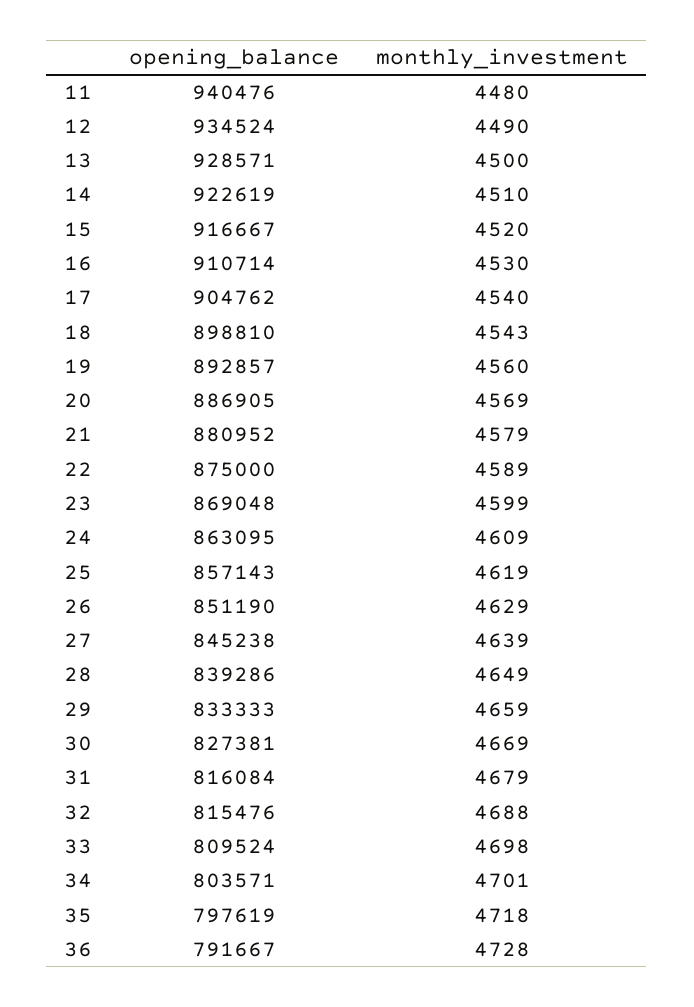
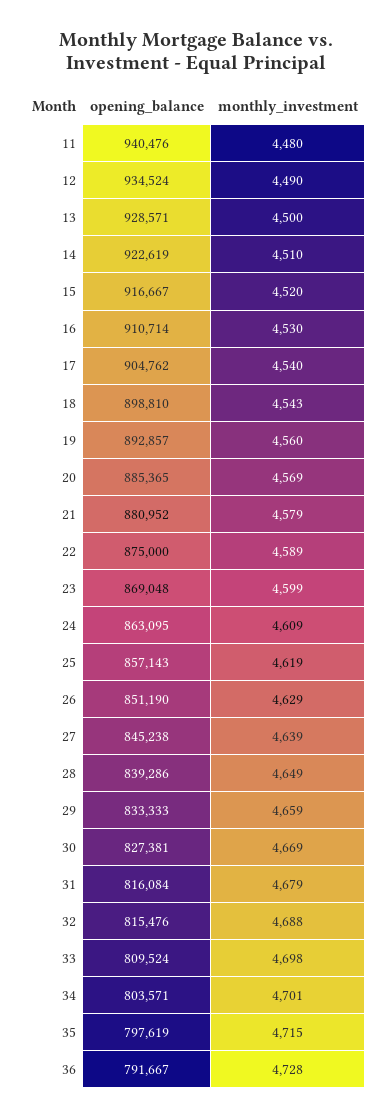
  {
    "opening_balance": {
      "11": 940476,
      "12": 934524,
      "13": 928571,
      "14": 922619,
      "15": 916667,
      "16": 910714,
      "17": 904762,
      "18": 898810,
      "19": 892857,
-     "20": 886905,
+     "20": 885365,
      "21": 880952,
      "22": 875000,
      "23": 869048,
      "24": 863095,
      "25": 857143,
      "26": 851190,
      "27": 845238,
      "28": 839286,
      "29": 833333,
      "30": 827381,
      "31": 816084,
      "32": 815476,
      "33": 809524,
      "34": 803571,
      "35": 797619,
      "36": 791667
    },
    "monthly_investment": {
      "11": 4480,
      "12": 4490,
      "13": 4500,
      "14": 4510,
      "15": 4520,
      "16": 4530,
      "17": 4540,
      "18": 4543,
      "19": 4560,
      "20": 4569,
      "21": 4579,
      "22": 4589,
      "23": 4599,
      "24": 4609,
      "25": 4619,
      "26": 4629,
      "27": 4639,
      "28": 4649,
      "29": 4659,
      "30": 4669,
      "31": 4679,
      "32": 4688,
      "33": 4698,
      "34": 4701,
-     "35": 4718,
+     "35": 4715,
      "36": 4728
    }
  }

